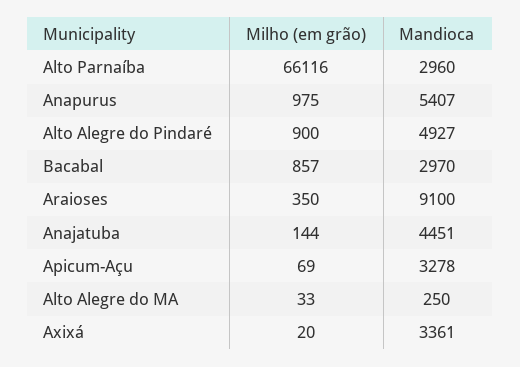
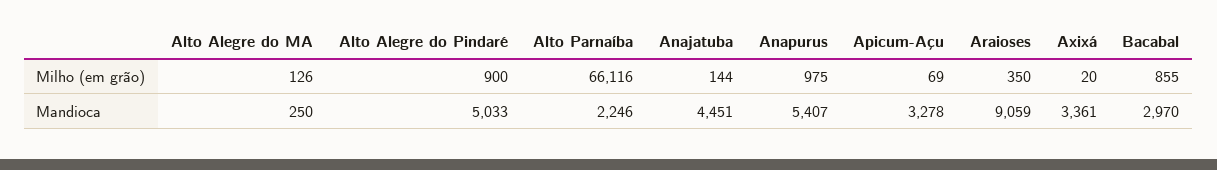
  {
    "Milho (em grão)": {
      "Alto Parnaíba": 66116,
      "Anapurus": 975,
      "Alto Alegre do Pindaré": 900,
-     "Bacabal": 857,
+     "Bacabal": 855,
      "Araioses": 350,
      "Anajatuba": 144,
      "Apicum-Açu": 69,
-     "Alto Alegre do MA": 33,
+     "Alto Alegre do MA": 126,
      "Axixá": 20
    },
    "Mandioca": {
-     "Alto Parnaíba": 2960,
+     "Alto Parnaíba": 2246,
      "Anapurus": 5407,
-     "Alto Alegre do Pindaré": 4927,
+     "Alto Alegre do Pindaré": 5033,
      "Bacabal": 2970,
-     "Araioses": 9100,
+     "Araioses": 9059,
      "Anajatuba": 4451,
      "Apicum-Açu": 3278,
      "Alto Alegre do MA": 250,
      "Axixá": 3361
    }
  }

